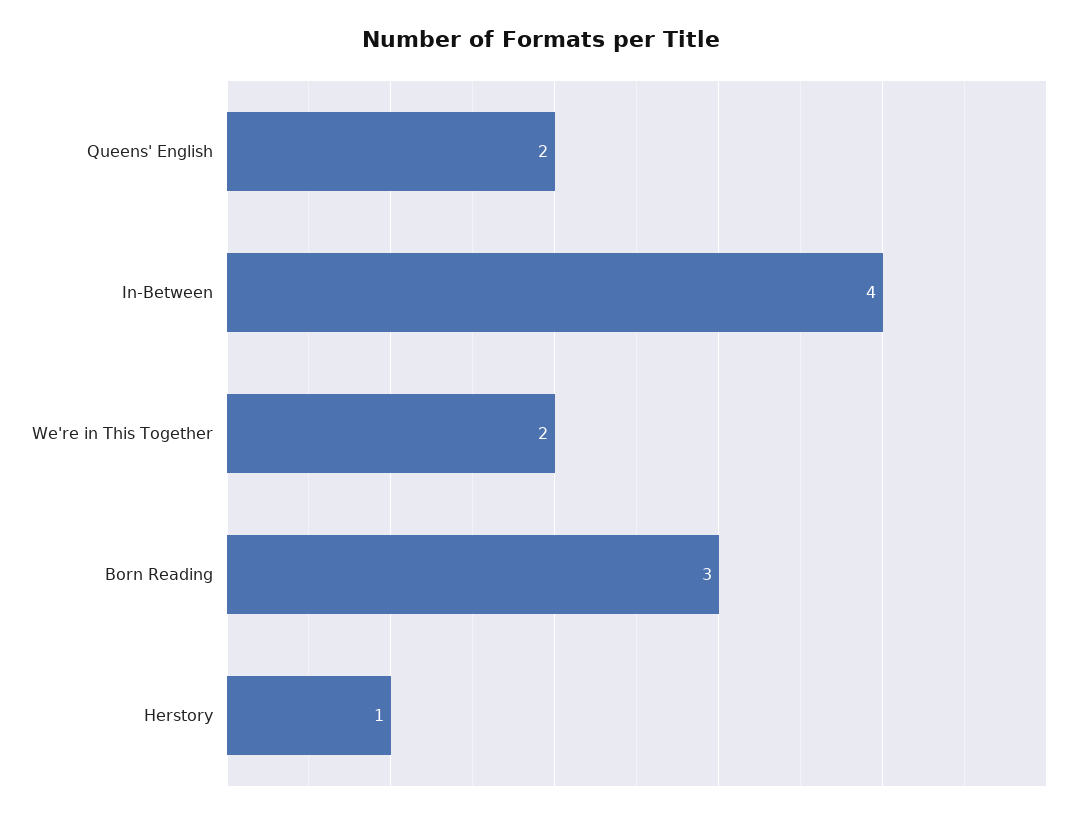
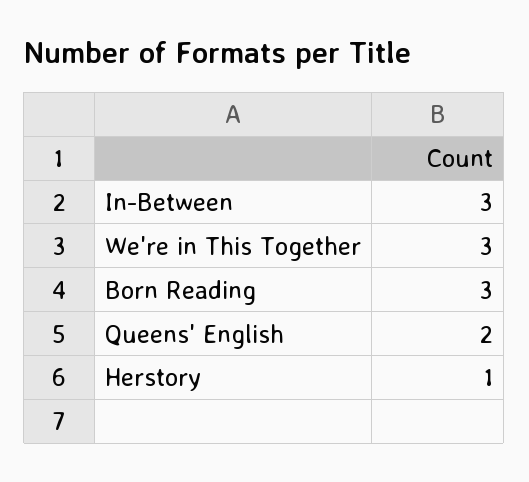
  {
    "Queens' English": 2,
-   "In-Between": 4,
+   "In-Between": 3,
-   "We're in This Together": 2,
+   "We're in This Together": 3,
    "Born Reading": 3,
    "Herstory": 1
  }

